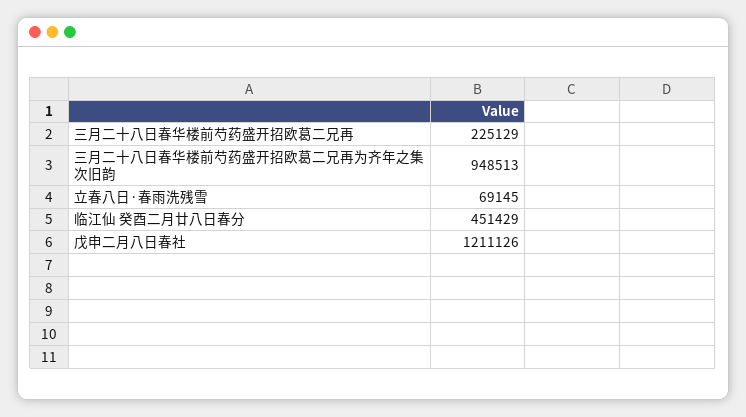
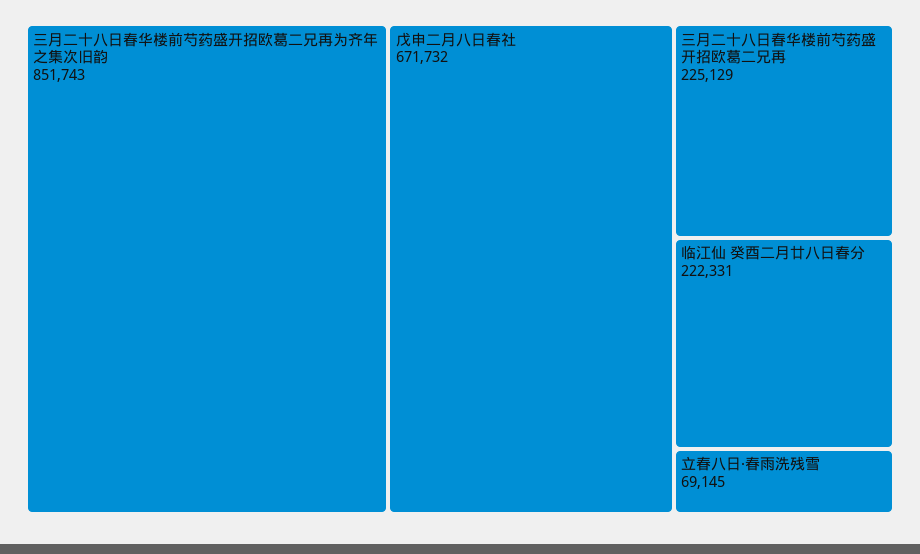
  {
    "三月二十八日春华楼前芍药盛开招欧葛二兄再": 225129,
-   "三月二十八日春华楼前芍药盛开招欧葛二兄再为齐年之集次旧韵": 948513,
+   "三月二十八日春华楼前芍药盛开招欧葛二兄再为齐年之集次旧韵": 851743,
    "立春八日·春雨洗残雪": 69145,
-   "临江仙 癸酉二月廿八日春分": 451429,
+   "临江仙 癸酉二月廿八日春分": 222331,
-   "戊申二月八日春社": 1211126
+   "戊申二月八日春社": 671732
  }

